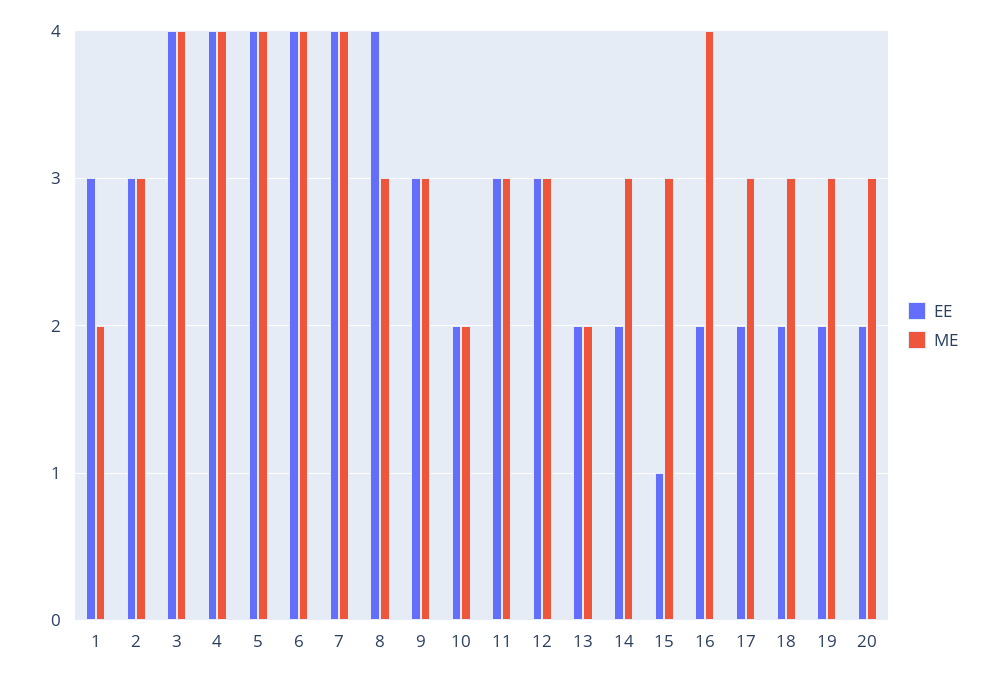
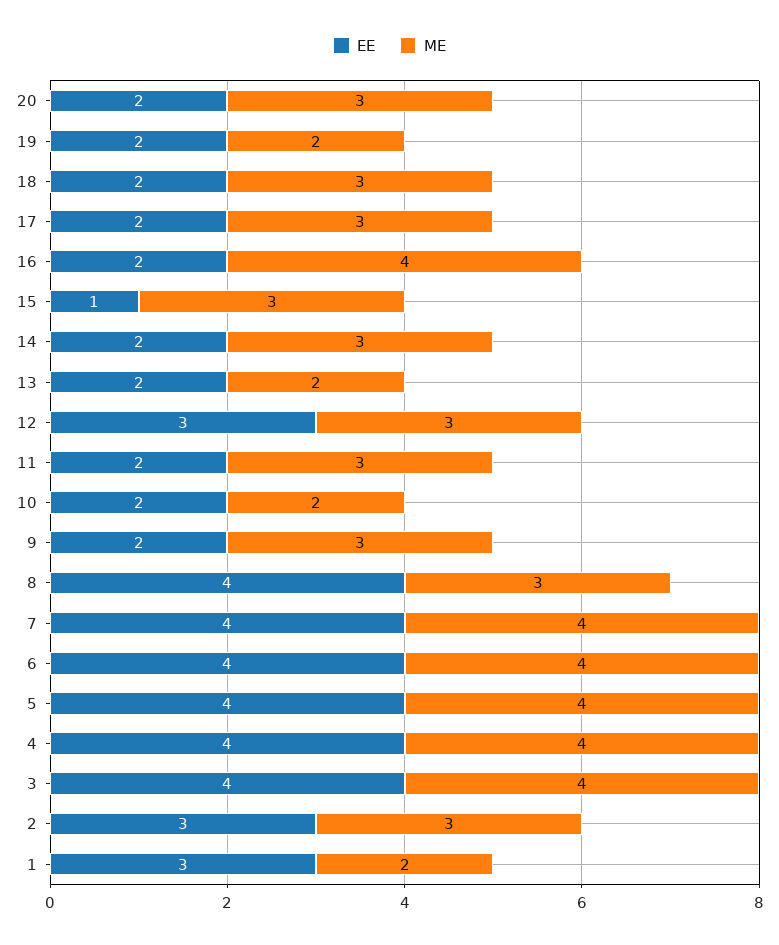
  {
    "EE": {
      "1": 3,
      "2": 3,
      "3": 4,
      "4": 4,
      "5": 4,
      "6": 4,
      "7": 4,
      "8": 4,
-     "9": 3,
+     "9": 2,
      "10": 2,
-     "11": 3,
+     "11": 2,
      "12": 3,
      "13": 2,
      "14": 2,
      "15": 1,
      "16": 2,
      "17": 2,
      "18": 2,
      "19": 2,
      "20": 2
    },
    "ME": {
      "1": 2,
      "2": 3,
      "3": 4,
      "4": 4,
      "5": 4,
      "6": 4,
      "7": 4,
      "8": 3,
      "9": 3,
      "10": 2,
      "11": 3,
      "12": 3,
      "13": 2,
      "14": 3,
      "15": 3,
      "16": 4,
      "17": 3,
      "18": 3,
-     "19": 3,
+     "19": 2,
      "20": 3
    }
  }

